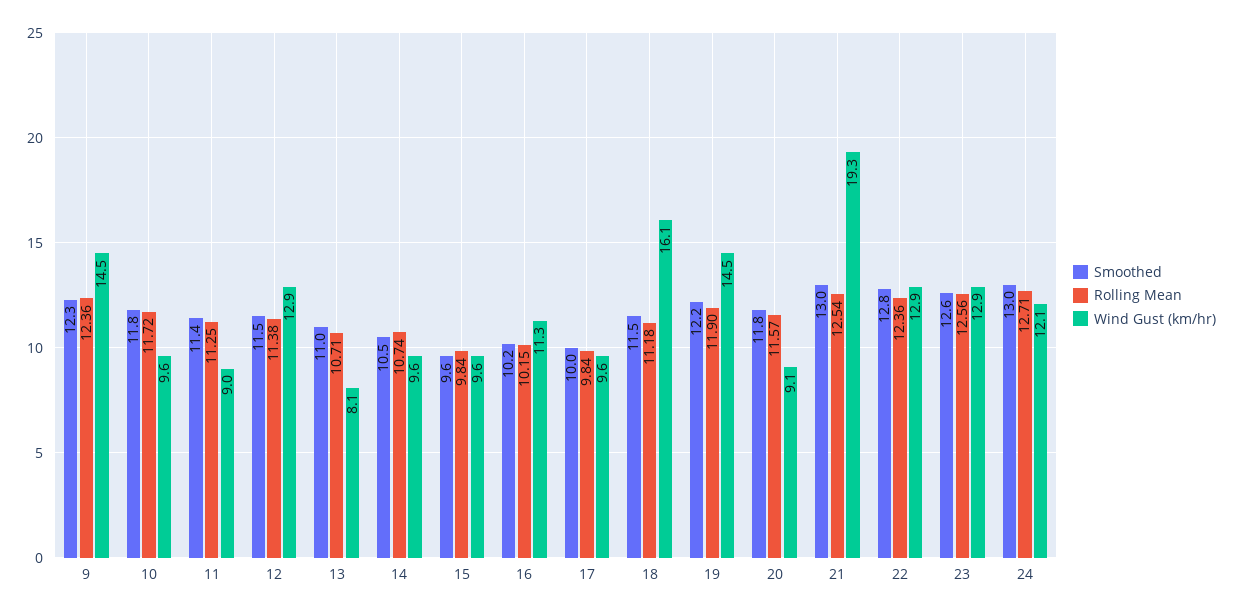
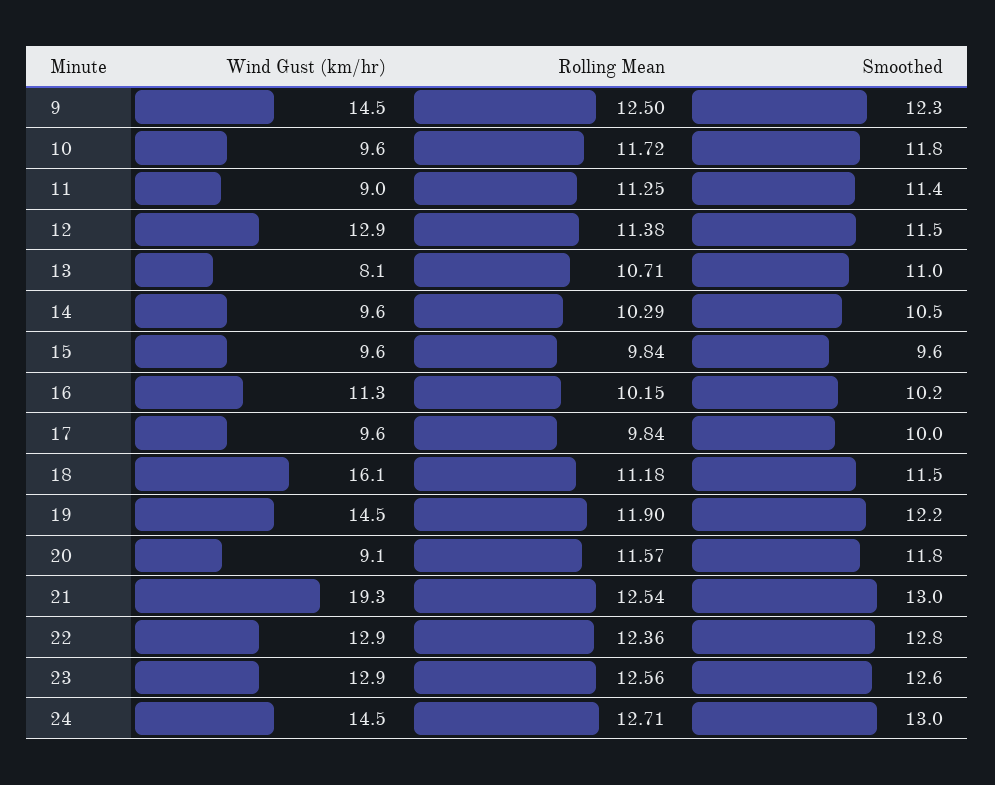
  {
    "Smoothed": {
      "9": 12.3,
      "10": 11.8,
      "11": 11.4,
      "12": 11.5,
      "13": 11,
      "14": 10.5,
      "15": 9.6,
      "16": 10.2,
      "17": 10,
      "18": 11.5,
      "19": 12.2,
      "20": 11.8,
      "21": 13,
      "22": 12.8,
      "23": 12.6,
      "24": 13
    },
    "Rolling Mean": {
-     "9": 12.36,
+     "9": 12.5,
      "10": 11.72,
      "11": 11.25,
      "12": 11.38,
      "13": 10.71,
-     "14": 10.74,
+     "14": 10.29,
      "15": 9.84,
      "16": 10.15,
      "17": 9.84,
      "18": 11.18,
      "19": 11.9,
      "20": 11.57,
      "21": 12.54,
      "22": 12.36,
      "23": 12.56,
      "24": 12.71
    },
    "Wind Gust (km/hr)": {
      "9": 14.5,
      "10": 9.6,
      "11": 9,
      "12": 12.9,
      "13": 8.1,
      "14": 9.6,
      "15": 9.6,
      "16": 11.3,
      "17": 9.6,
      "18": 16.1,
      "19": 14.5,
      "20": 9.1,
      "21": 19.3,
      "22": 12.9,
      "23": 12.9,
-     "24": 12.1
+     "24": 14.5
    }
  }

